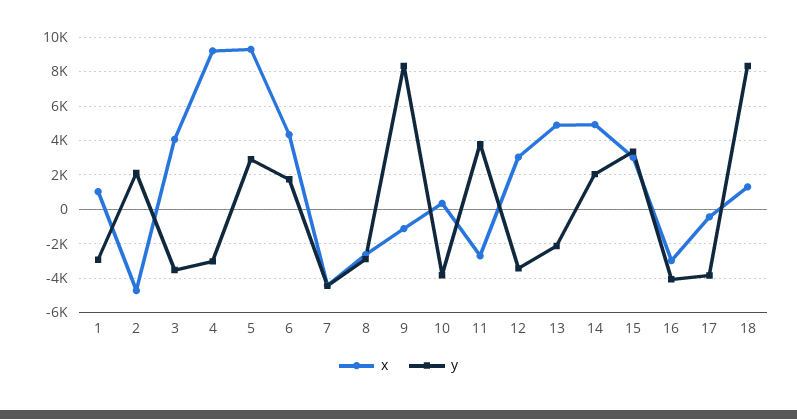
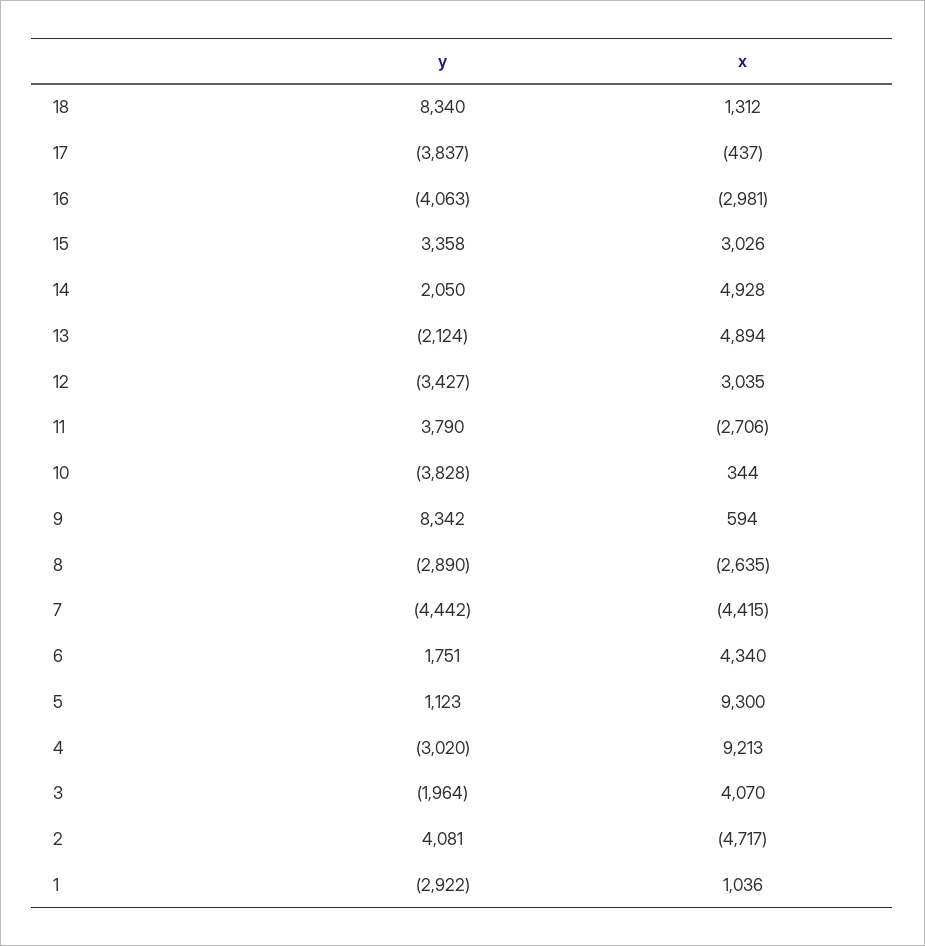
  {
    "x": {
      "1": 1036,
      "2": -4717,
      "3": 4070,
      "4": 9213,
      "5": 9300,
      "6": 4340,
      "7": -4415,
      "8": -2635,
-     "9": -1000,
+     "9": 594,
      "10": 344,
      "11": -2706,
      "12": 3035,
      "13": 4894,
      "14": 4928,
      "15": 3026,
      "16": -2981,
      "17": -437,
      "18": 1312
    },
    "y": {
      "1": -2922,
-     "2": 2000,
+     "2": 4081,
-     "3": -3500,
+     "3": -1964,
      "4": -3020,
-     "5": 3000,
+     "5": 1123,
      "6": 1751,
      "7": -4442,
      "8": -2890,
      "9": 8342,
      "10": -3828,
      "11": 3790,
      "12": -3427,
      "13": -2124,
      "14": 2050,
      "15": 3358,
      "16": -4063,
      "17": -3837,
      "18": 8340
    }
  }

